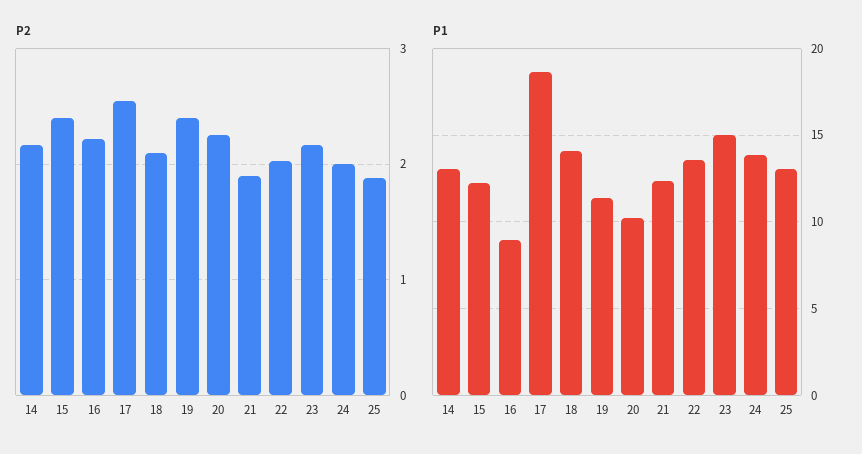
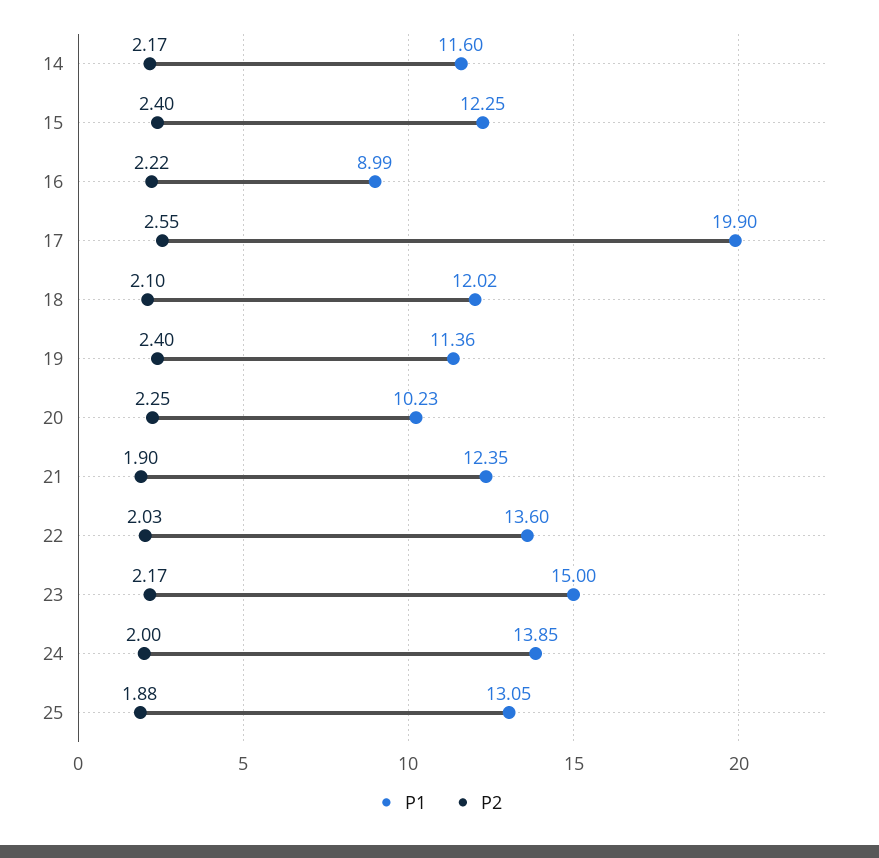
  {
    "P2": {
      "14": 2.17,
      "15": 2.4,
      "16": 2.22,
      "17": 2.55,
      "18": 2.1,
      "19": 2.4,
      "20": 2.25,
      "21": 1.9,
      "22": 2.03,
      "23": 2.17,
      "24": 2,
      "25": 1.88
    },
    "P1": {
-     "14": 13,
+     "14": 11.6,
      "15": 12.25,
      "16": 8.99,
-     "17": 18.5,
+     "17": 19.9,
-     "18": 14,
+     "18": 12.02,
      "19": 11.36,
      "20": 10.23,
      "21": 12.35,
      "22": 13.6,
      "23": 15,
      "24": 13.85,
      "25": 13.05
    }
  }

